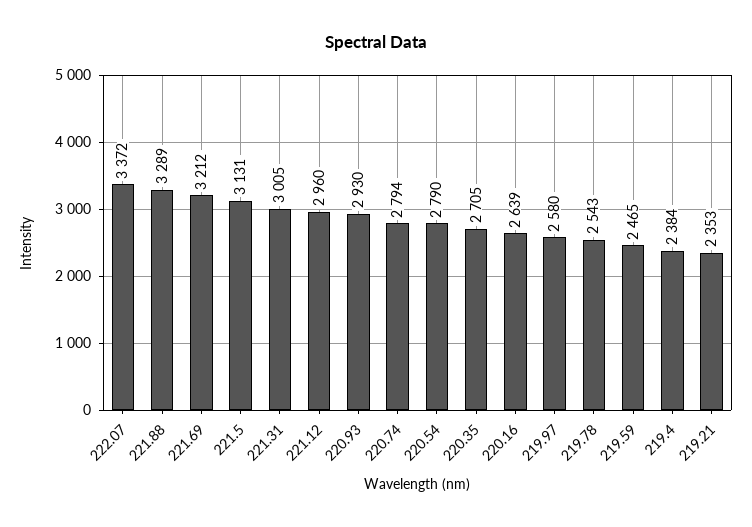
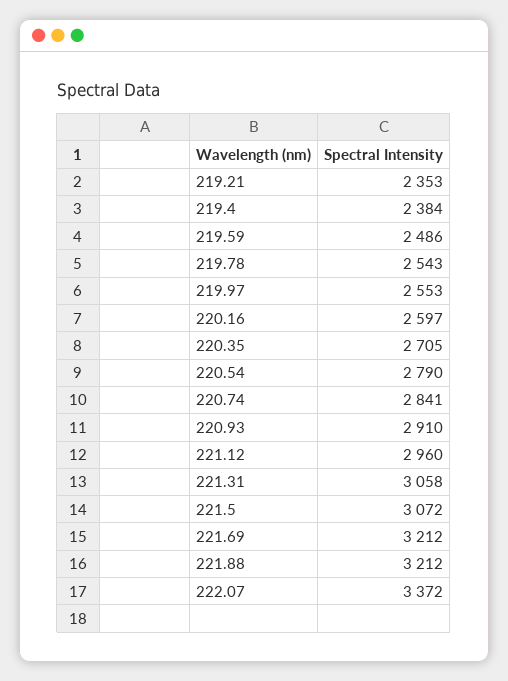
  {
    "222.07": 3372,
-   "221.88": 3289,
+   "221.88": 3212,
    "221.69": 3212,
-   "221.5": 3131,
+   "221.5": 3072,
-   "221.31": 3005,
+   "221.31": 3058,
    "221.12": 2960,
-   "220.93": 2930,
+   "220.93": 2910,
-   "220.74": 2794,
+   "220.74": 2841,
    "220.54": 2790,
    "220.35": 2705,
-   "220.16": 2639,
+   "220.16": 2597,
-   "219.97": 2580,
+   "219.97": 2553,
    "219.78": 2543,
-   "219.59": 2465,
+   "219.59": 2486,
    "219.4": 2384,
    "219.21": 2353
  }

